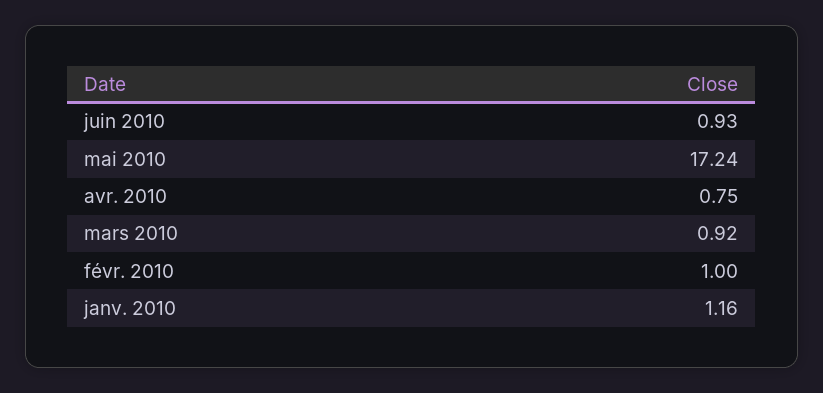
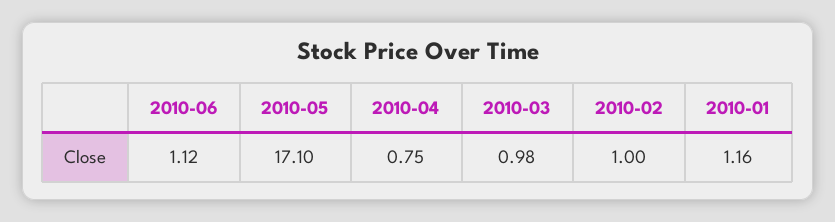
  {
-   "juin 2010": 0.93,
+   "juin 2010": 1.12,
-   "mai 2010": 17.24,
+   "mai 2010": 17.1,
    "avr. 2010": 0.75,
-   "mars 2010": 0.92,
+   "mars 2010": 0.98,
    "févr. 2010": 1,
    "janv. 2010": 1.16
  }

